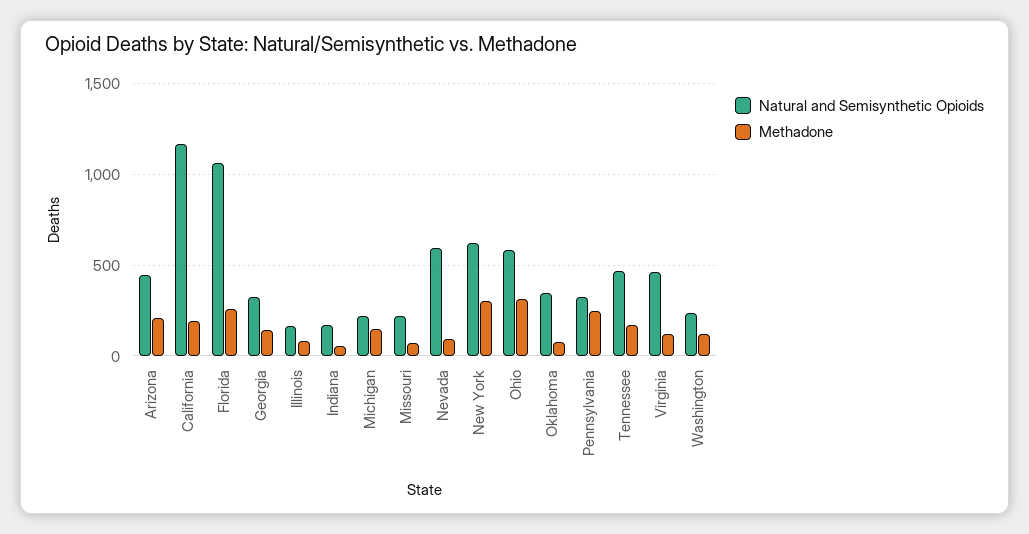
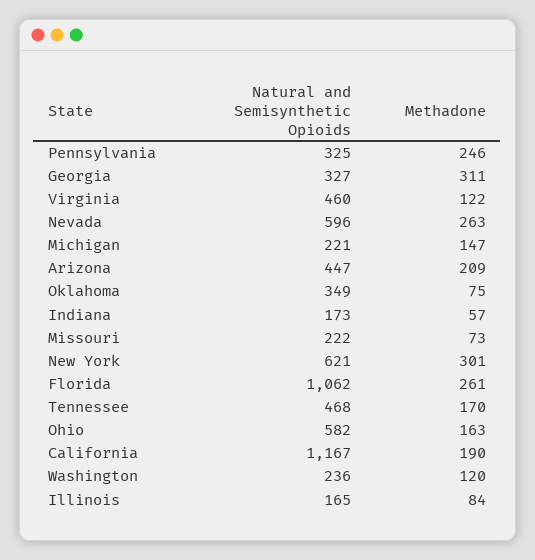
  {
    "Natural and Semisynthetic Opioids": {
      "Arizona": 447,
      "California": 1167,
      "Florida": 1062,
      "Georgia": 327,
      "Illinois": 165,
      "Indiana": 173,
      "Michigan": 221,
      "Missouri": 222,
      "Nevada": 596,
      "New York": 621,
      "Ohio": 582,
      "Oklahoma": 349,
      "Pennsylvania": 325,
      "Tennessee": 468,
      "Virginia": 460,
      "Washington": 236
    },
    "Methadone": {
      "Arizona": 209,
      "California": 190,
      "Florida": 261,
-     "Georgia": 150,
+     "Georgia": 311,
      "Illinois": 84,
      "Indiana": 57,
      "Michigan": 147,
      "Missouri": 73,
-     "Nevada": 100,
+     "Nevada": 263,
      "New York": 301,
-     "Ohio": 300,
+     "Ohio": 163,
      "Oklahoma": 75,
      "Pennsylvania": 246,
      "Tennessee": 170,
      "Virginia": 122,
      "Washington": 120
    }
  }

